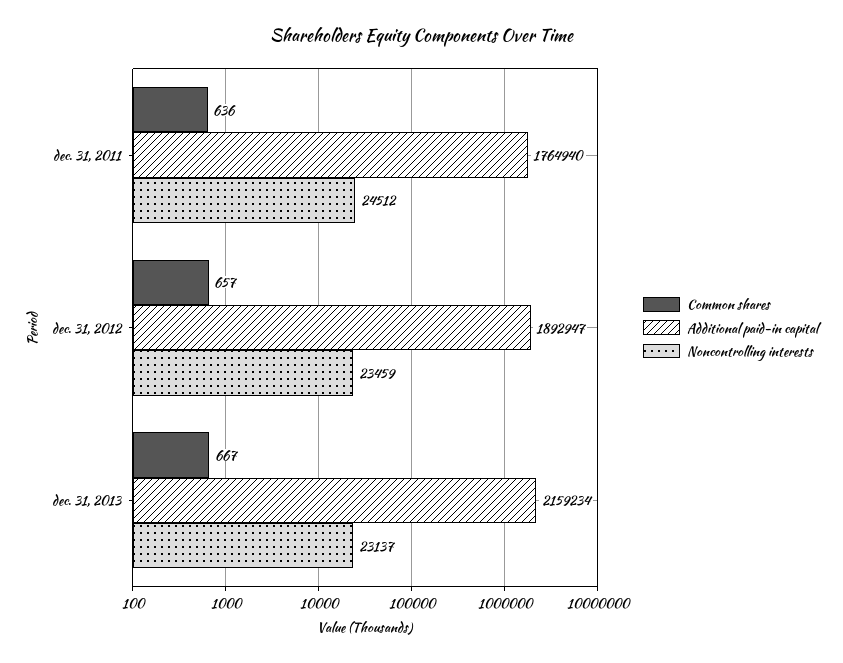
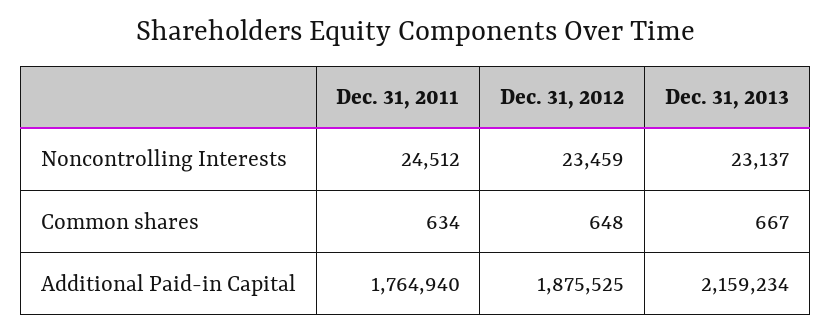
  {
    "Common shares": {
-     "dec. 31, 2011": 636,
+     "dec. 31, 2011": 634,
-     "dec. 31, 2012": 657,
+     "dec. 31, 2012": 648,
      "dec. 31, 2013": 667
    },
    "Additional paid-in capital": {
      "dec. 31, 2011": 1764940,
-     "dec. 31, 2012": 1892947,
+     "dec. 31, 2012": 1875525,
      "dec. 31, 2013": 2159234
    },
    "Noncontrolling interests": {
      "dec. 31, 2011": 24512,
      "dec. 31, 2012": 23459,
      "dec. 31, 2013": 23137
    }
  }

